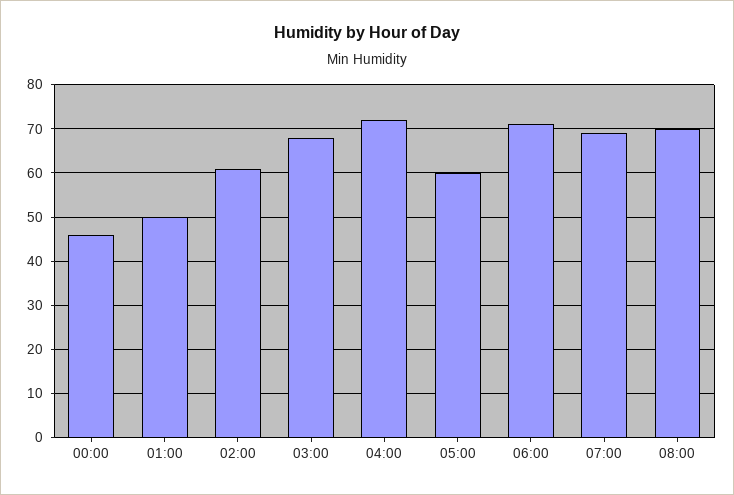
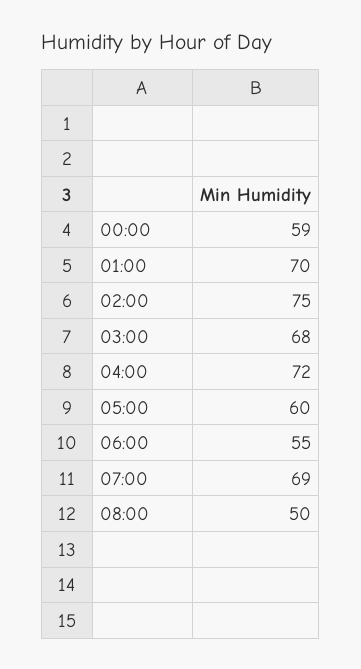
  {
-   "00:00": 45,
+   "00:00": 59,
-   "01:00": 50,
+   "01:00": 70,
-   "02:00": 60,
+   "02:00": 75,
    "03:00": 68,
    "04:00": 72,
    "05:00": 60,
-   "06:00": 70,
+   "06:00": 55,
    "07:00": 69,
-   "08:00": 70
+   "08:00": 50
  }

